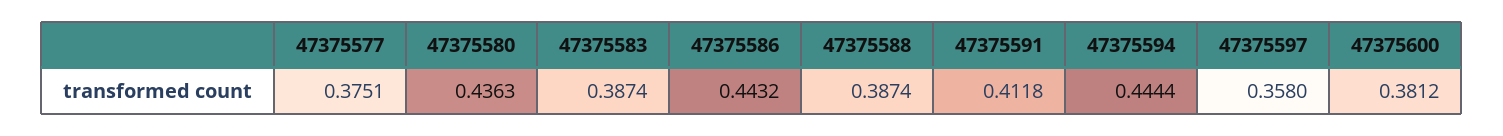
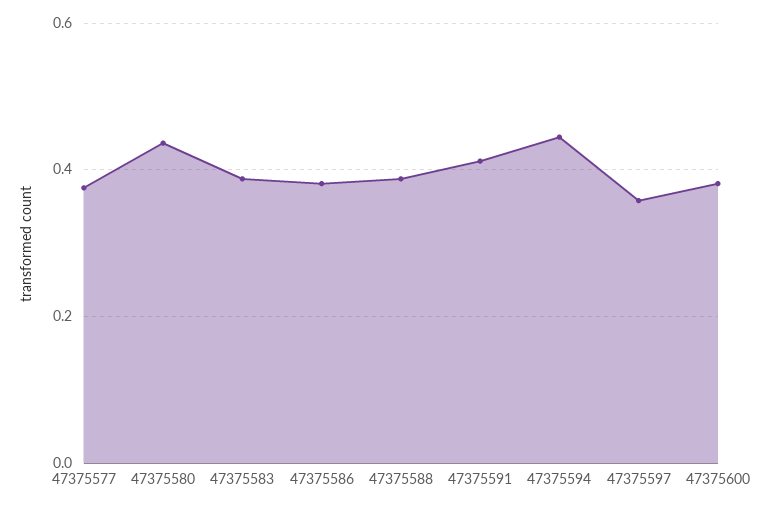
  {
    "47375577": 0.3751,
    "47375580": 0.4363,
    "47375583": 0.3874,
-   "47375586": 0.4432,
+   "47375586": 0.38,
    "47375588": 0.3874,
    "47375591": 0.4118,
    "47375594": 0.4444,
    "47375597": 0.358,
    "47375600": 0.3812
  }

